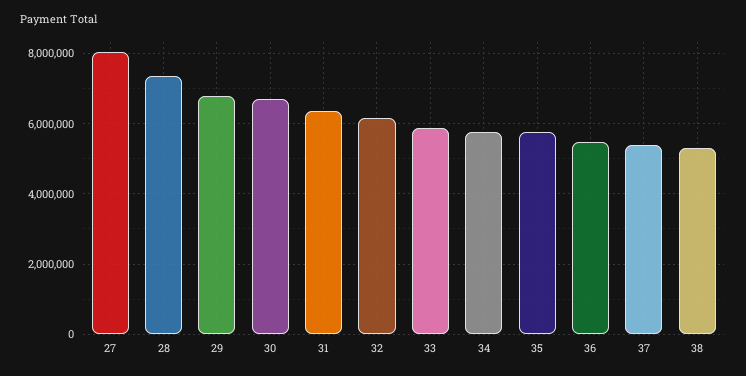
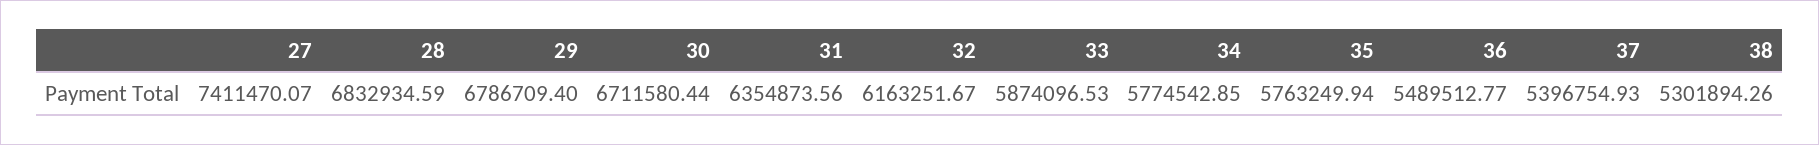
  {
-   "27": 8000000,
+   "27": 7411470.07,
-   "28": 7400000,
+   "28": 6832934.59,
    "29": 6786709.4,
    "30": 6711580.44,
    "31": 6354873.56,
    "32": 6163251.67,
    "33": 5874096.53,
    "34": 5774542.85,
    "35": 5763249.94,
    "36": 5489512.77,
    "37": 5396754.93,
    "38": 5301894.26
  }

